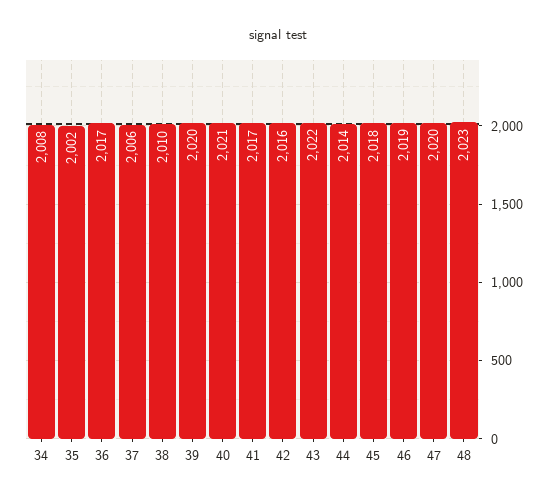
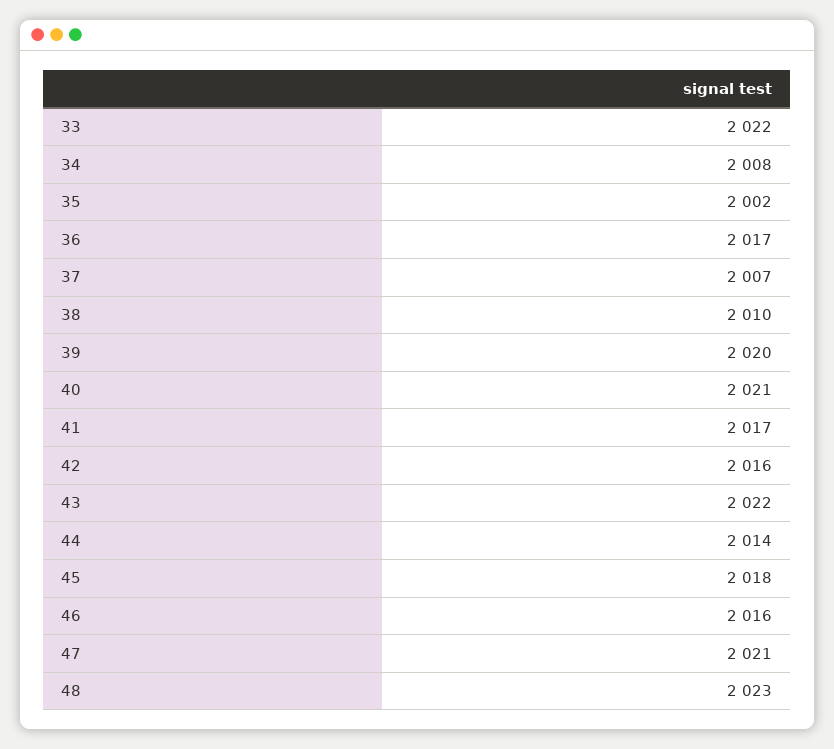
  {
    "34": 2008,
    "35": 2002,
    "36": 2017,
-   "37": 2006,
+   "37": 2007,
    "38": 2010,
    "39": 2020,
    "40": 2021,
    "41": 2017,
    "42": 2016,
    "43": 2022,
    "44": 2014,
    "45": 2018,
-   "46": 2019,
+   "46": 2016,
-   "47": 2020,
+   "47": 2021,
-   "48": 2023
+   "48": 2023,
+   "33": 2022
  }

